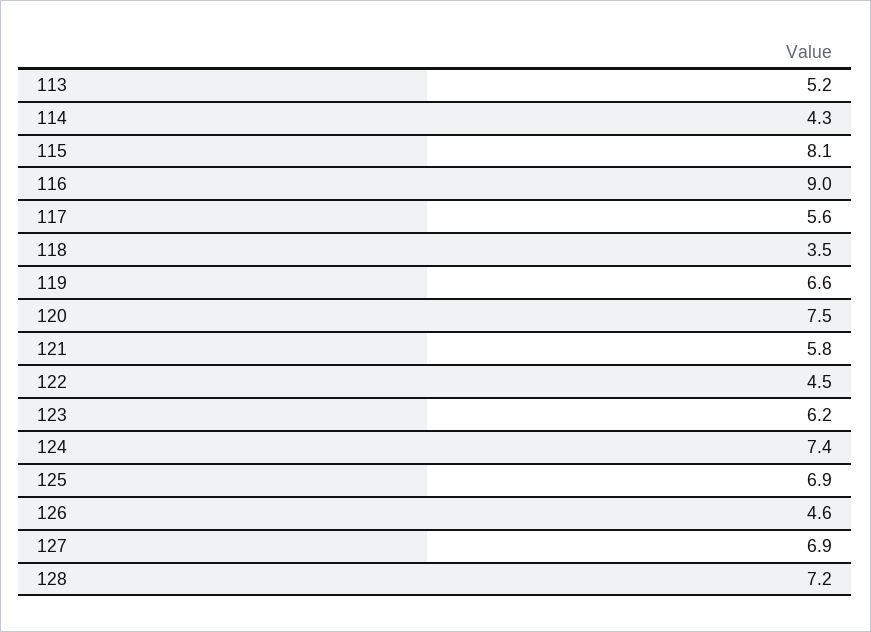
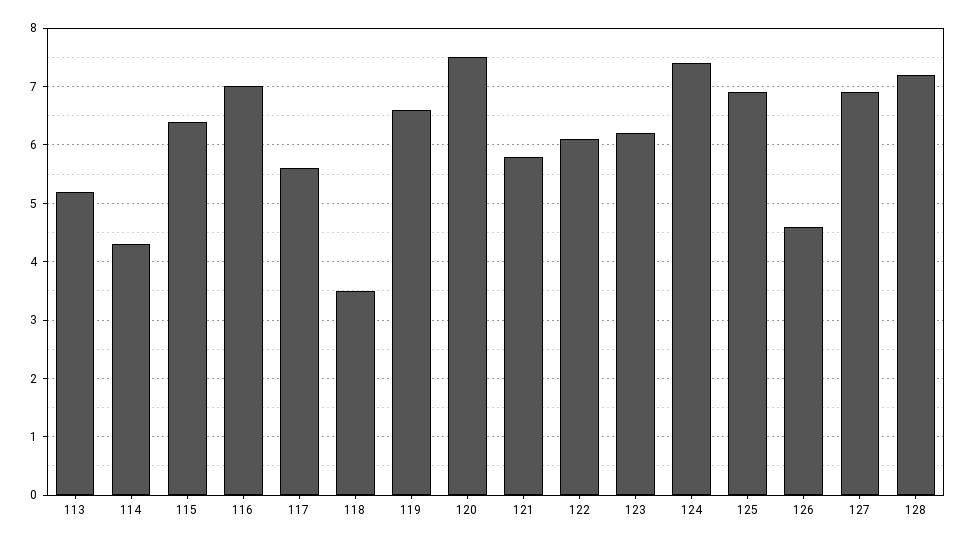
  {
    "113": 5.2,
    "114": 4.3,
-   "115": 8.1,
+   "115": 6.5,
-   "116": 9,
+   "116": 7,
    "117": 5.6,
    "118": 3.5,
    "119": 6.6,
    "120": 7.5,
    "121": 5.8,
-   "122": 4.5,
+   "122": 6,
    "123": 6.2,
    "124": 7.4,
    "125": 6.9,
    "126": 4.6,
    "127": 6.9,
    "128": 7.2
  }

